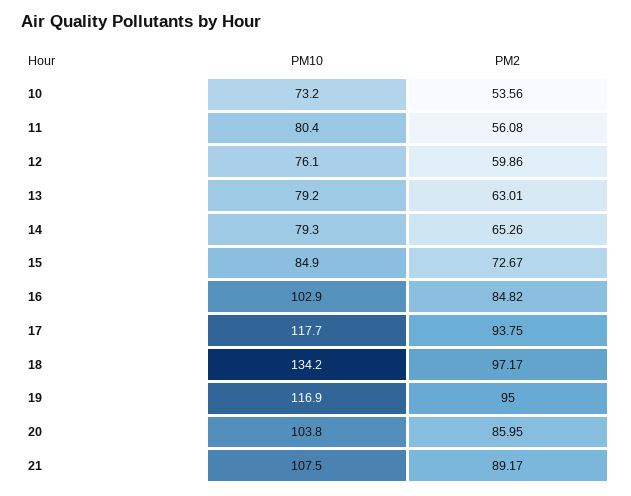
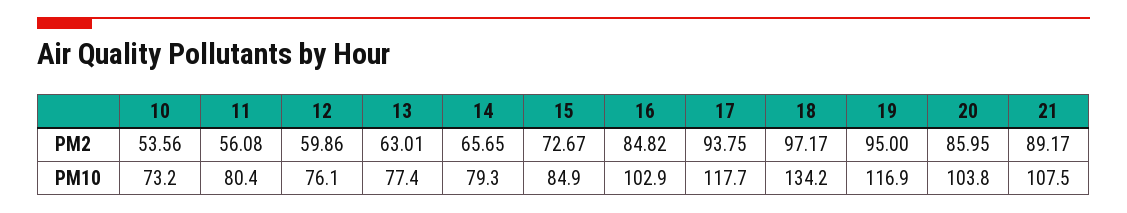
  {
    "PM10": {
      "10": 73.2,
      "11": 80.4,
      "12": 76.1,
-     "13": 79.2,
+     "13": 77.4,
      "14": 79.3,
      "15": 84.9,
      "16": 102.9,
      "17": 117.7,
      "18": 134.2,
      "19": 116.9,
      "20": 103.8,
      "21": 107.5
    },
    "PM2": {
      "10": 53.56,
      "11": 56.08,
      "12": 59.86,
      "13": 63.01,
-     "14": 65.26,
+     "14": 65.65,
      "15": 72.67,
      "16": 84.82,
      "17": 93.75,
      "18": 97.17,
      "19": 95,
      "20": 85.95,
      "21": 89.17
    }
  }

